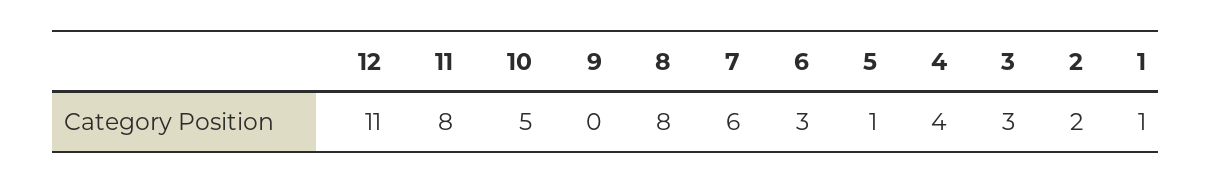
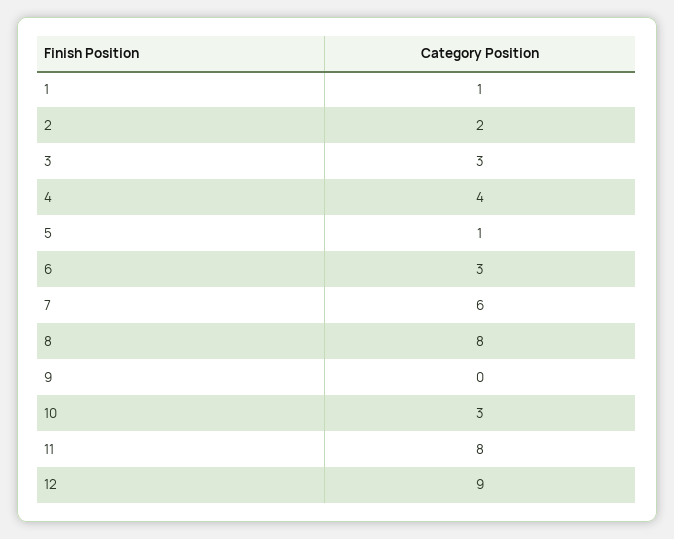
  {
-   "12": 11,
+   "12": 9,
    "11": 8,
-   "10": 5,
+   "10": 3,
    "9": 0,
    "8": 8,
    "7": 6,
    "6": 3,
    "5": 1,
    "4": 4,
    "3": 3,
    "2": 2,
    "1": 1
  }

